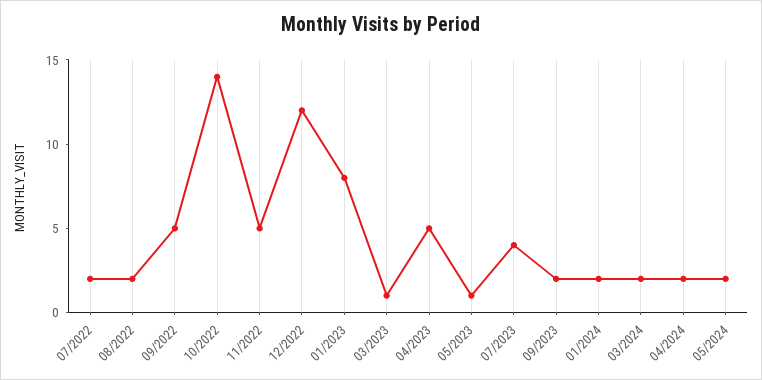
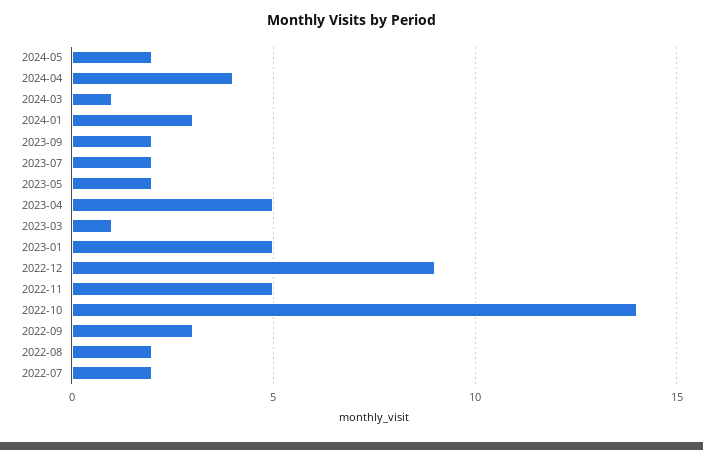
  {
    "07/2022": 2,
    "08/2022": 2,
-   "09/2022": 5,
+   "09/2022": 3,
    "10/2022": 14,
    "11/2022": 5,
-   "12/2022": 12,
+   "12/2022": 9,
-   "01/2023": 8,
+   "01/2023": 5,
    "03/2023": 1,
    "04/2023": 5,
-   "05/2023": 1,
+   "05/2023": 2,
-   "07/2023": 4,
+   "07/2023": 2,
    "09/2023": 2,
-   "01/2024": 2,
+   "01/2024": 3,
-   "03/2024": 2,
+   "03/2024": 1,
-   "04/2024": 2,
+   "04/2024": 4,
    "05/2024": 2
  }

